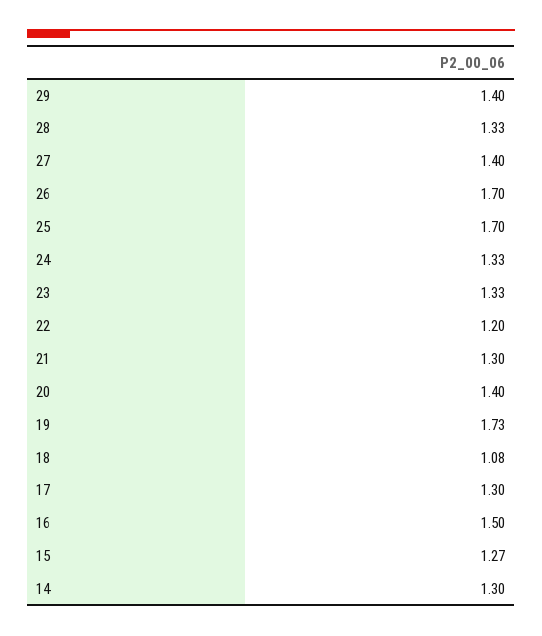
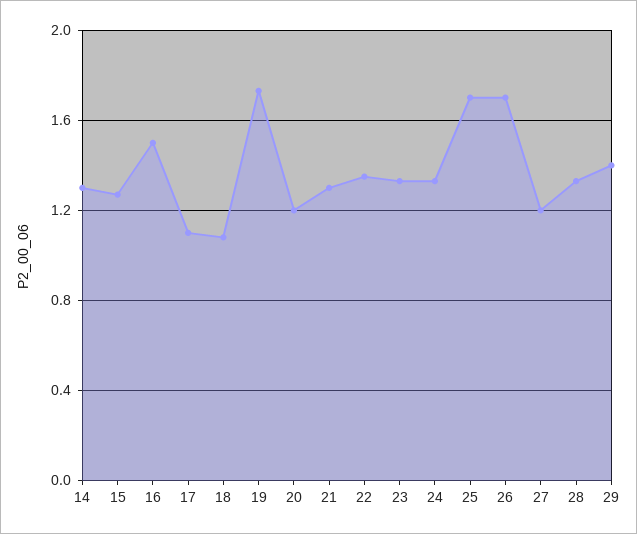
  {
    "29": 1.4,
    "28": 1.33,
-   "27": 1.4,
+   "27": 1.2,
    "26": 1.7,
    "25": 1.7,
    "24": 1.33,
    "23": 1.33,
-   "22": 1.2,
+   "22": 1.35,
    "21": 1.3,
-   "20": 1.4,
+   "20": 1.2,
    "19": 1.73,
    "18": 1.08,
-   "17": 1.3,
+   "17": 1.1,
    "16": 1.5,
    "15": 1.27,
    "14": 1.3
  }

